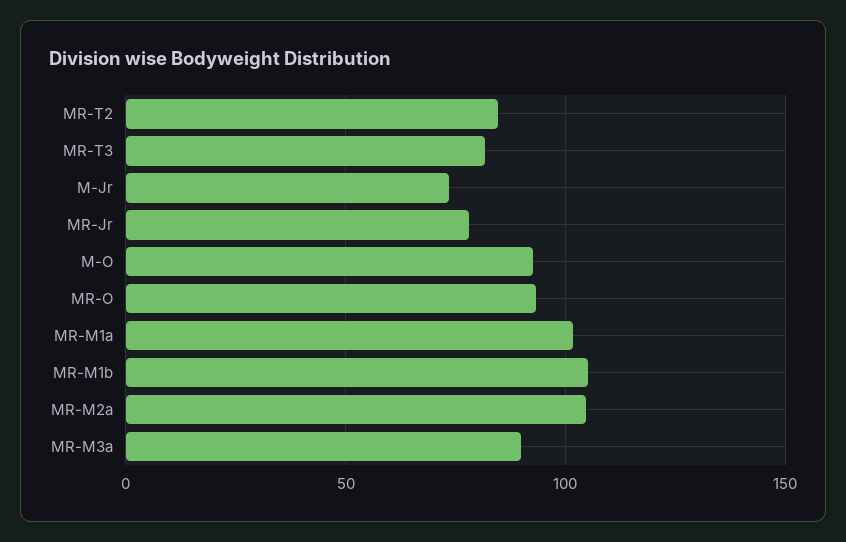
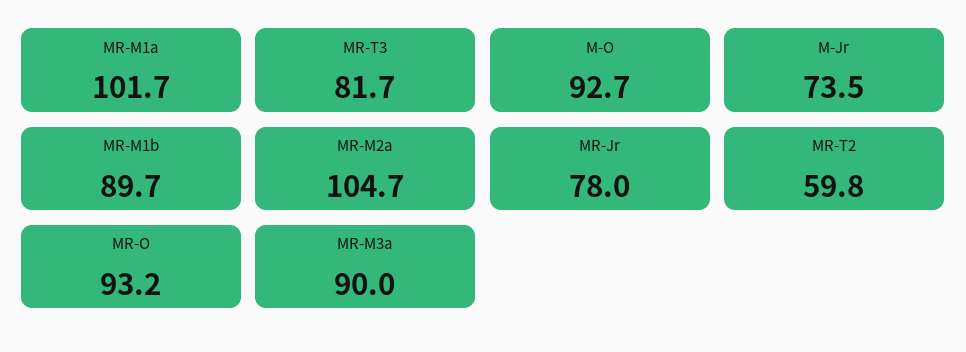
  {
-   "MR-T2": 85,
+   "MR-T2": 59.8,
    "MR-T3": 81.7,
    "M-Jr": 73.5,
    "MR-Jr": 78,
    "M-O": 92.7,
    "MR-O": 93.2,
    "MR-M1a": 101.7,
-   "MR-M1b": 105,
+   "MR-M1b": 89.7,
    "MR-M2a": 104.7,
    "MR-M3a": 90
  }

